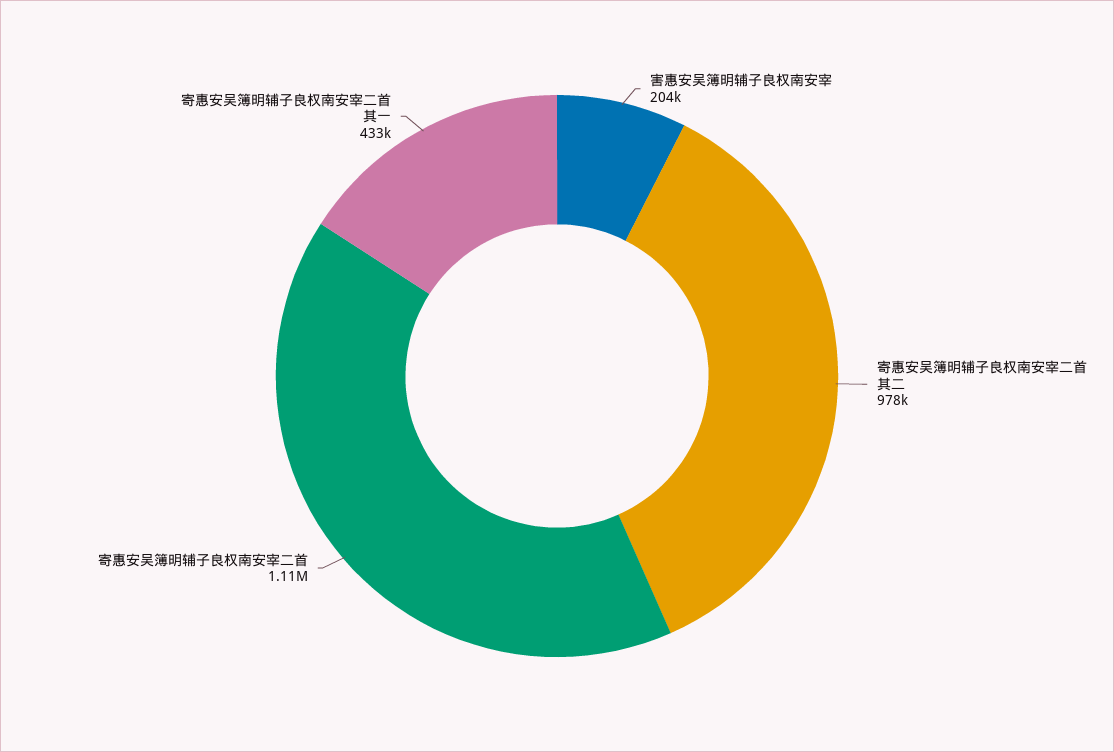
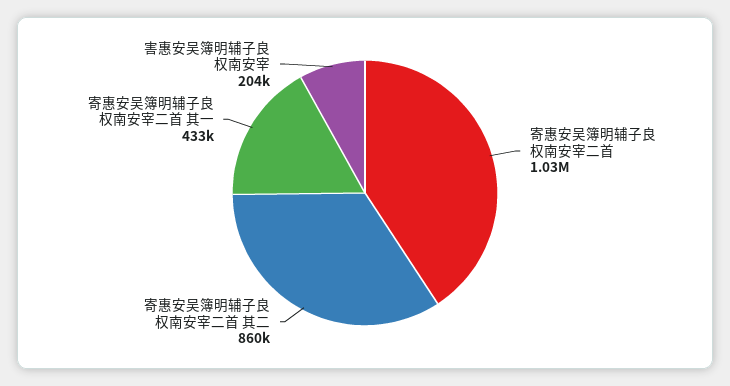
  {
    "害惠安吴簿明辅子良权南安宰": 204000,
-   "寄惠安吴簿明辅子良权南安宰二首 其二": 978000,
+   "寄惠安吴簿明辅子良权南安宰二首 其二": 860000,
-   "寄惠安吴簿明辅子良权南安宰二首": 1110000,
+   "寄惠安吴簿明辅子良权南安宰二首": 1030000,
    "寄惠安吴簿明辅子良权南安宰二首 其一": 433000
  }

